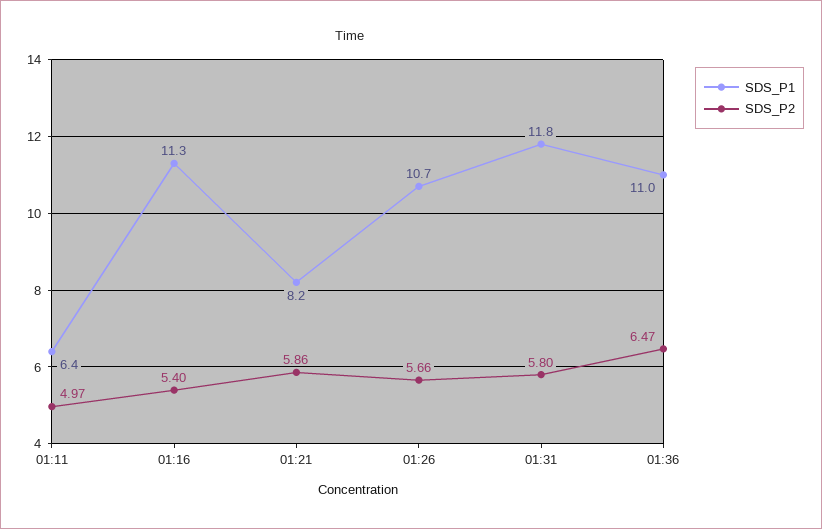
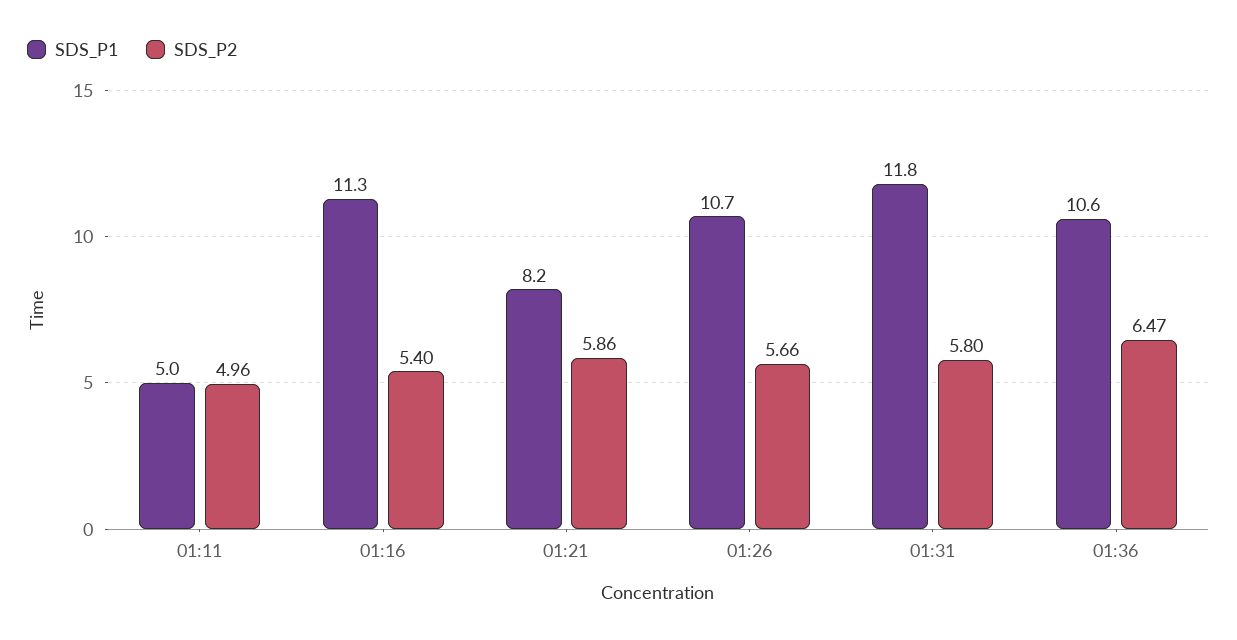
  {
    "SDS_P1": {
-     "01:11": 6.4,
+     "01:11": 5,
      "01:16": 11.3,
      "01:21": 8.2,
      "01:26": 10.7,
      "01:31": 11.8,
-     "01:36": 11
+     "01:36": 10.6
    },
    "SDS_P2": {
-     "01:11": 4.97,
+     "01:11": 4.96,
      "01:16": 5.4,
      "01:21": 5.86,
      "01:26": 5.66,
      "01:31": 5.8,
      "01:36": 6.47
    }
  }

